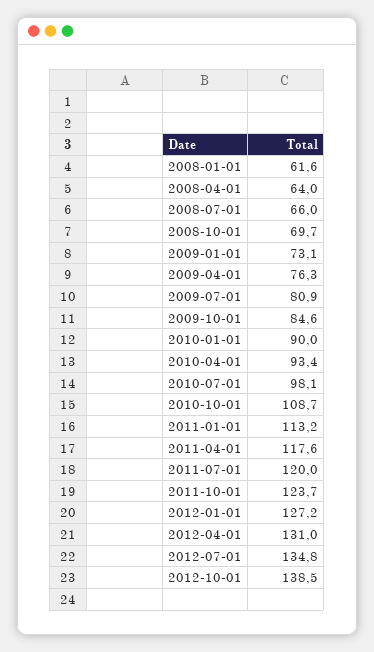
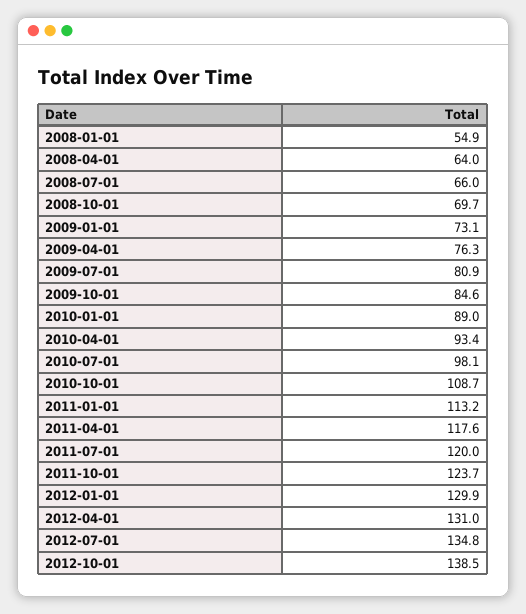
  {
-   "2008-01-01": 61.6,
+   "2008-01-01": 54.9,
    "2008-04-01": 64,
    "2008-07-01": 66,
    "2008-10-01": 69.7,
    "2009-01-01": 73.1,
    "2009-04-01": 76.3,
    "2009-07-01": 80.9,
    "2009-10-01": 84.6,
-   "2010-01-01": 90,
+   "2010-01-01": 89,
    "2010-04-01": 93.4,
    "2010-07-01": 98.1,
    "2010-10-01": 108.7,
    "2011-01-01": 113.2,
    "2011-04-01": 117.6,
    "2011-07-01": 120,
    "2011-10-01": 123.7,
-   "2012-01-01": 127.2,
+   "2012-01-01": 129.9,
    "2012-04-01": 131,
    "2012-07-01": 134.8,
    "2012-10-01": 138.5
  }

